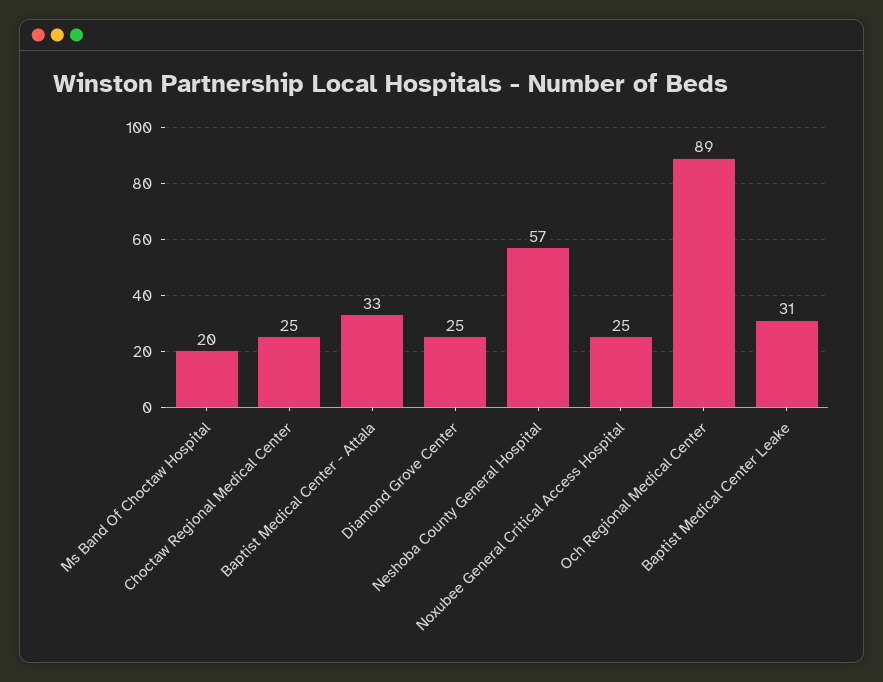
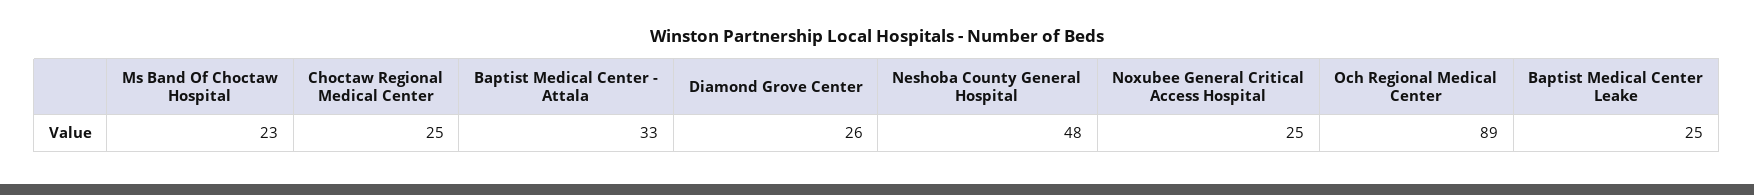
  {
-   "Ms Band Of Choctaw Hospital": 20,
+   "Ms Band Of Choctaw Hospital": 23,
    "Choctaw Regional Medical Center": 25,
    "Baptist Medical Center - Attala": 33,
-   "Diamond Grove Center": 25,
+   "Diamond Grove Center": 26,
-   "Neshoba County General Hospital": 57,
+   "Neshoba County General Hospital": 48,
    "Noxubee General Critical Access Hospital": 25,
    "Och Regional Medical Center": 89,
-   "Baptist Medical Center Leake": 31
+   "Baptist Medical Center Leake": 25
  }

